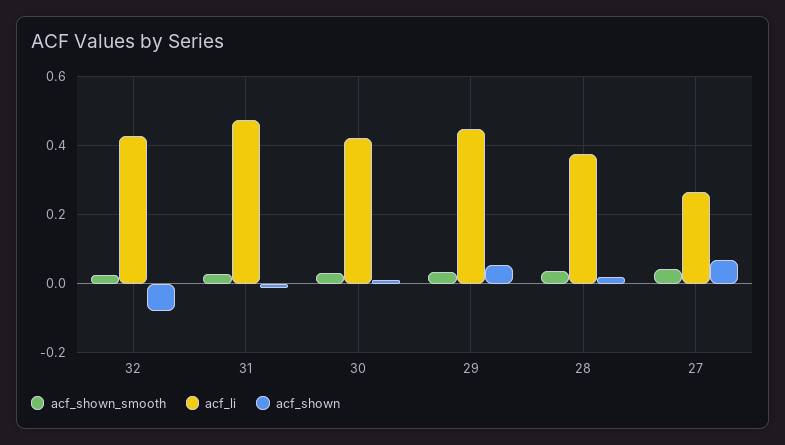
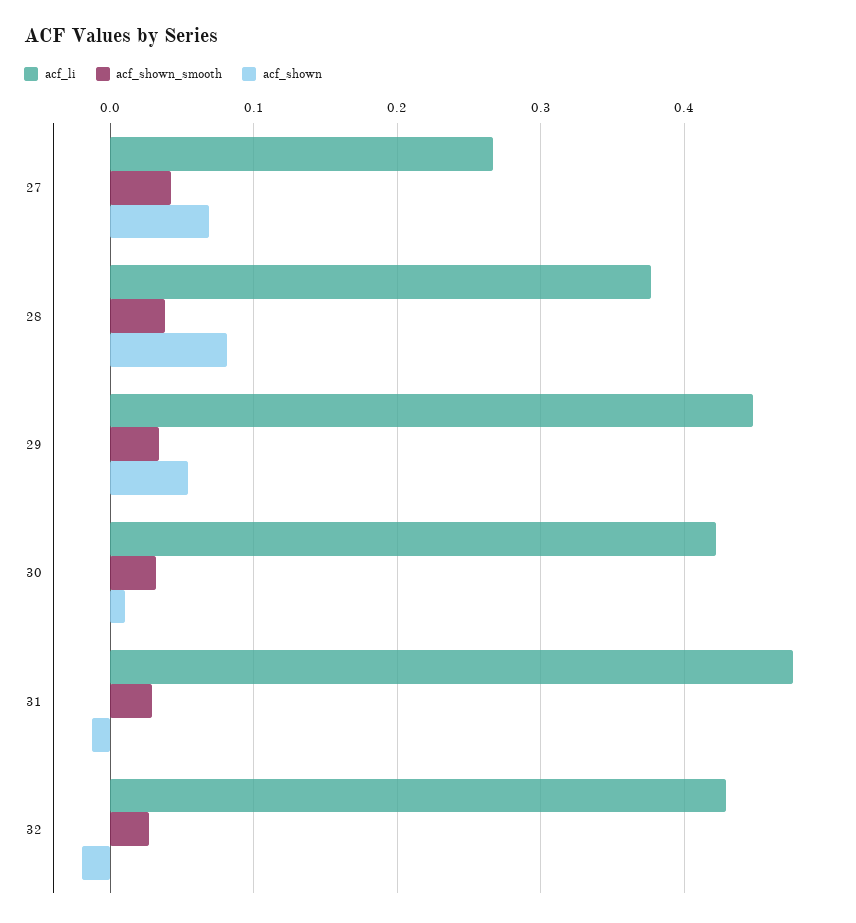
  {
    "acf_shown_smooth": {
      "32": 0.03,
      "31": 0.03,
      "30": 0.03,
      "29": 0.03,
      "28": 0.04,
      "27": 0.04
    },
    "acf_li": {
      "32": 0.43,
      "31": 0.48,
      "30": 0.42,
      "29": 0.45,
      "28": 0.38,
      "27": 0.27
    },
    "acf_shown": {
-     "32": -0.08,
+     "32": -0.02,
      "31": -0.01,
      "30": 0.01,
      "29": 0.05,
-     "28": 0.02,
+     "28": 0.08,
      "27": 0.07
    }
  }

